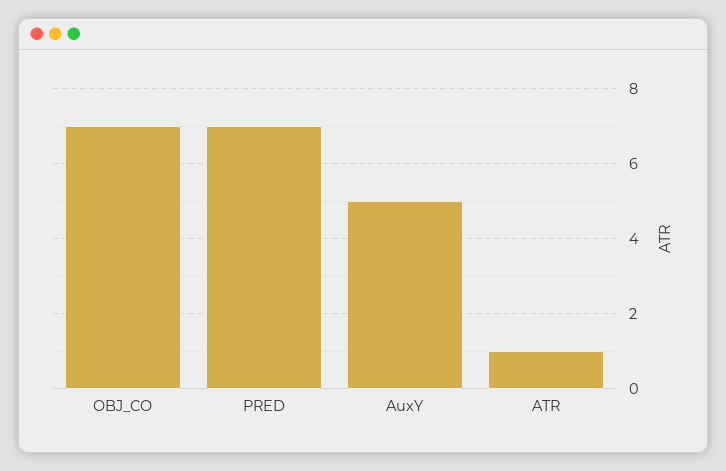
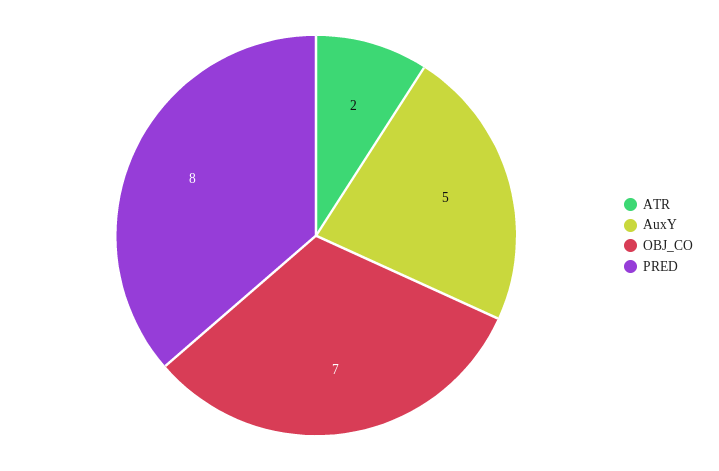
  {
    "OBJ_CO": 7,
-   "PRED": 7,
+   "PRED": 8,
    "AuxY": 5,
-   "ATR": 1
+   "ATR": 2
  }

